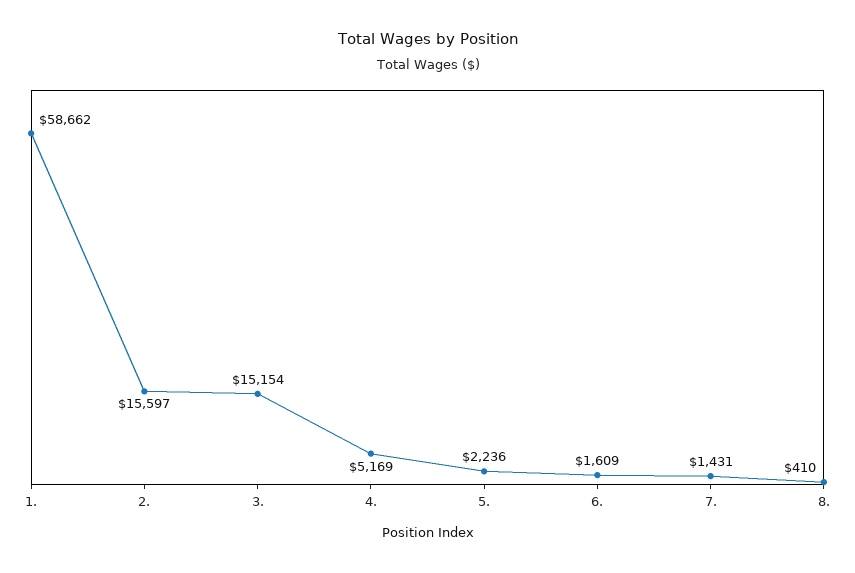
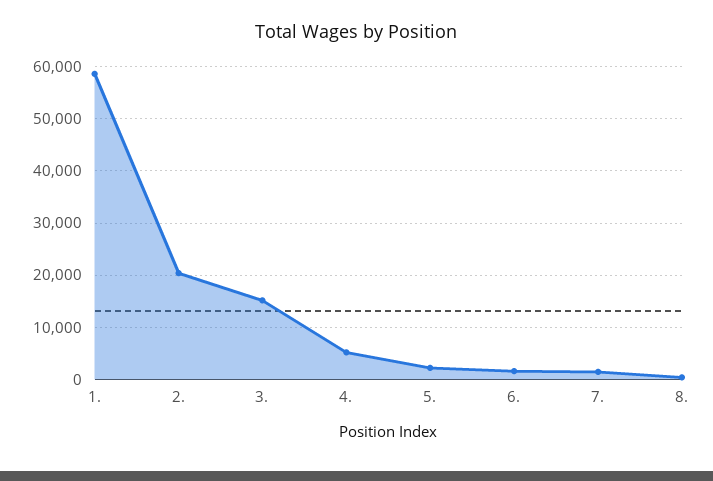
  {
    "1.": 58662,
-   "2.": 15597,
+   "2.": 20000,
    "3.": 15154,
    "4.": 5169,
    "5.": 2236,
    "6.": 1609,
    "7.": 1431,
    "8.": 410
  }

